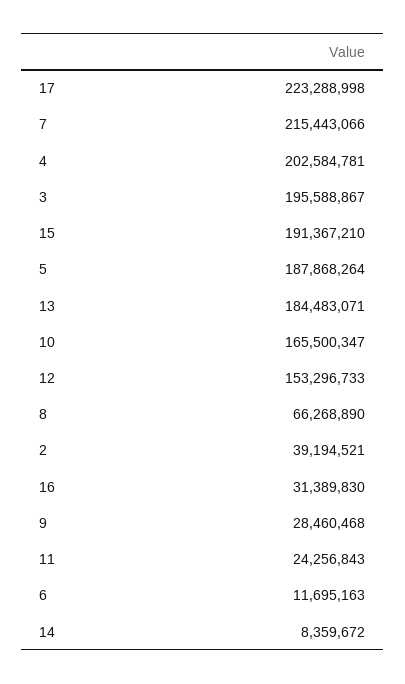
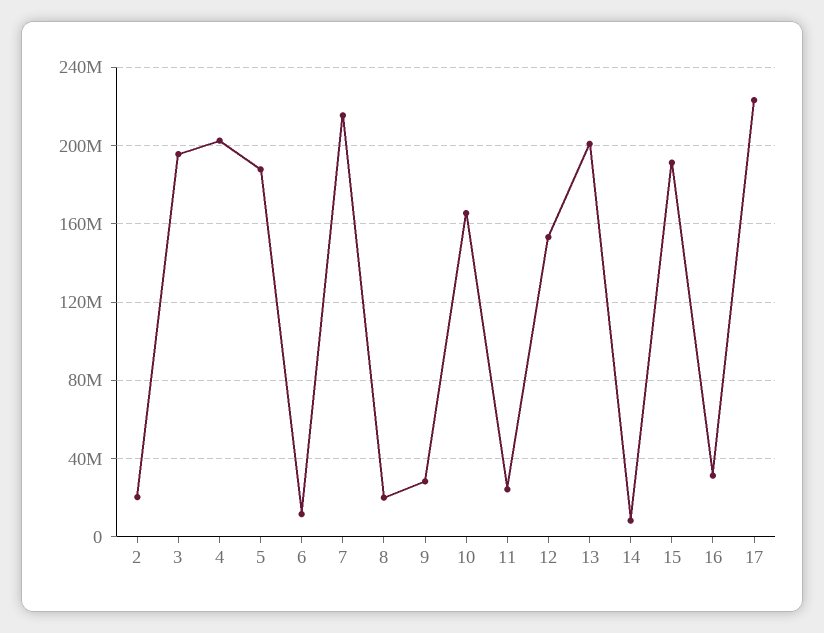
  {
    "17": 223288998,
    "7": 215443066,
    "4": 202584781,
    "3": 195588867,
    "15": 191367210,
    "5": 187868264,
-   "13": 184483071,
+   "13": 200000000,
    "10": 165500347,
    "12": 153296733,
-   "8": 66268890,
+   "8": 20000000,
-   "2": 39194521,
+   "2": 20000000,
    "16": 31389830,
    "9": 28460468,
    "11": 24256843,
    "6": 11695163,
    "14": 8359672
  }

